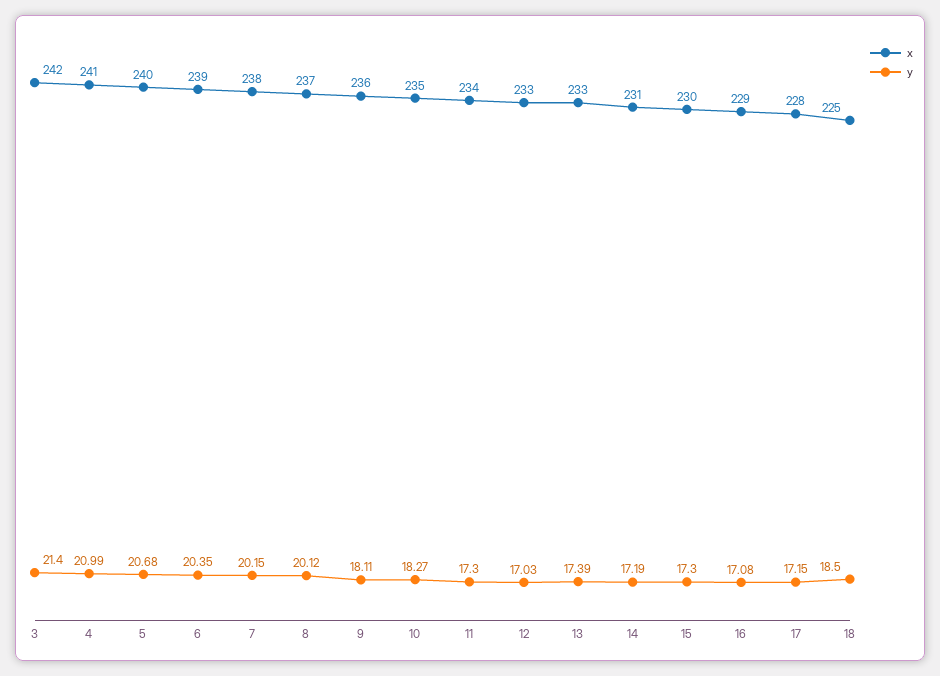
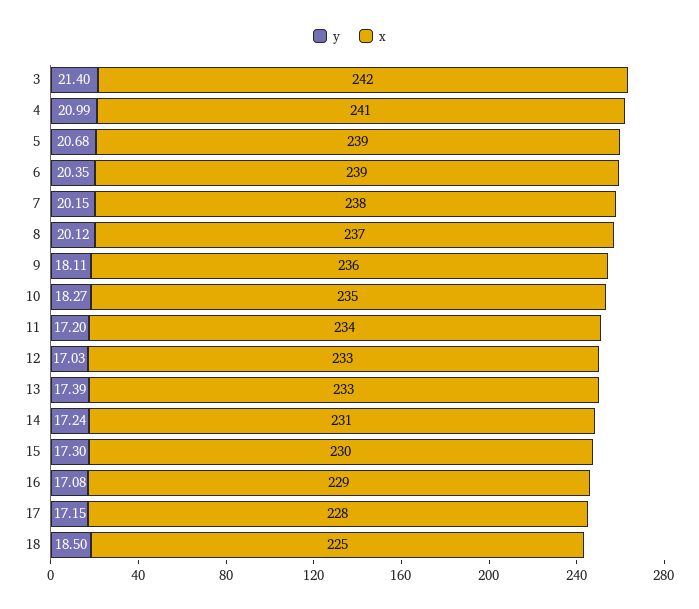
  {
    "x": {
      "3": 242,
      "4": 241,
-     "5": 240,
+     "5": 239,
      "6": 239,
      "7": 238,
      "8": 237,
      "9": 236,
      "10": 235,
      "11": 234,
      "12": 233,
      "13": 233,
      "14": 231,
      "15": 230,
      "16": 229,
      "17": 228,
      "18": 225
    },
    "y": {
      "3": 21.4,
      "4": 20.99,
      "5": 20.68,
      "6": 20.35,
      "7": 20.15,
      "8": 20.12,
      "9": 18.11,
      "10": 18.27,
-     "11": 17.3,
+     "11": 17.2,
      "12": 17.03,
      "13": 17.39,
-     "14": 17.19,
+     "14": 17.24,
      "15": 17.3,
      "16": 17.08,
      "17": 17.15,
      "18": 18.5
    }
  }

